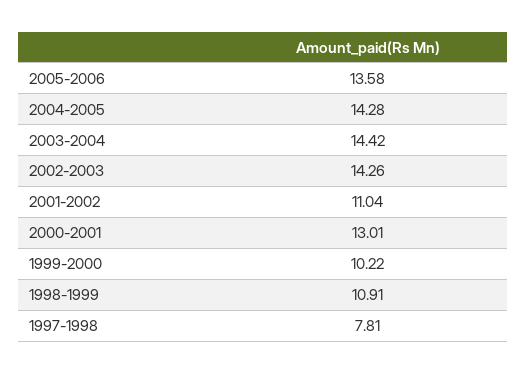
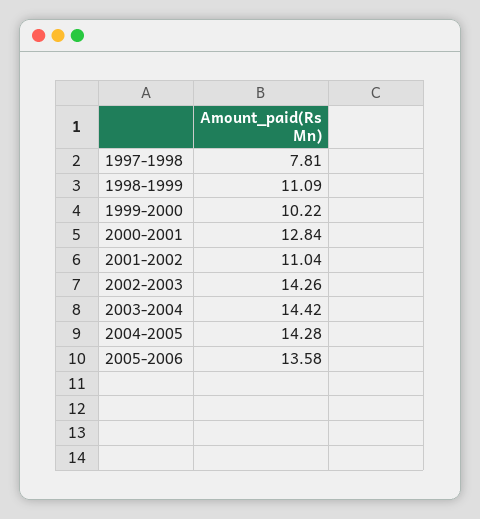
  {
    "2005-2006": 13.58,
    "2004-2005": 14.28,
    "2003-2004": 14.42,
    "2002-2003": 14.26,
    "2001-2002": 11.04,
-   "2000-2001": 13.01,
+   "2000-2001": 12.84,
    "1999-2000": 10.22,
-   "1998-1999": 10.91,
+   "1998-1999": 11.09,
    "1997-1998": 7.81
  }

